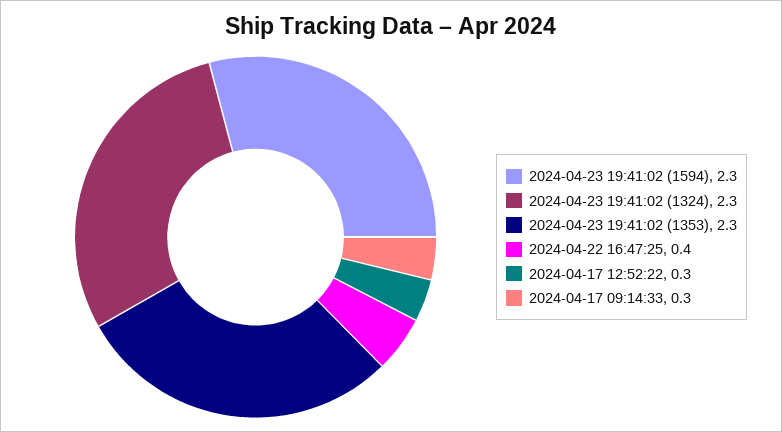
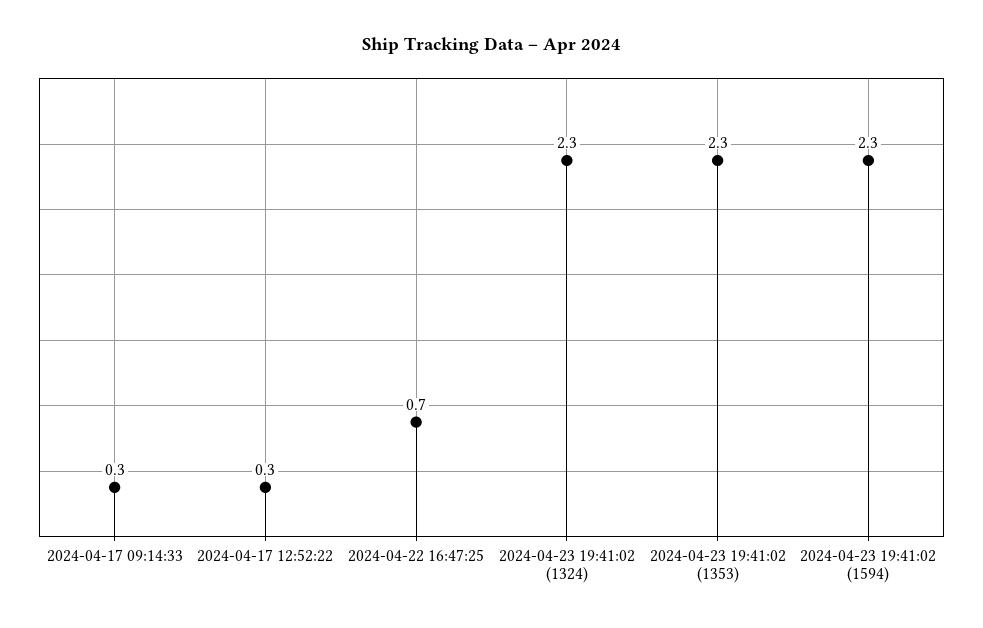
  {
    "2024-04-23 19:41:02 (1594)": 2.3,
    "2024-04-23 19:41:02 (1324)": 2.3,
    "2024-04-23 19:41:02 (1353)": 2.3,
-   "2024-04-22 16:47:25": 0.4,
+   "2024-04-22 16:47:25": 0.7,
    "2024-04-17 12:52:22": 0.3,
    "2024-04-17 09:14:33": 0.3
  }

